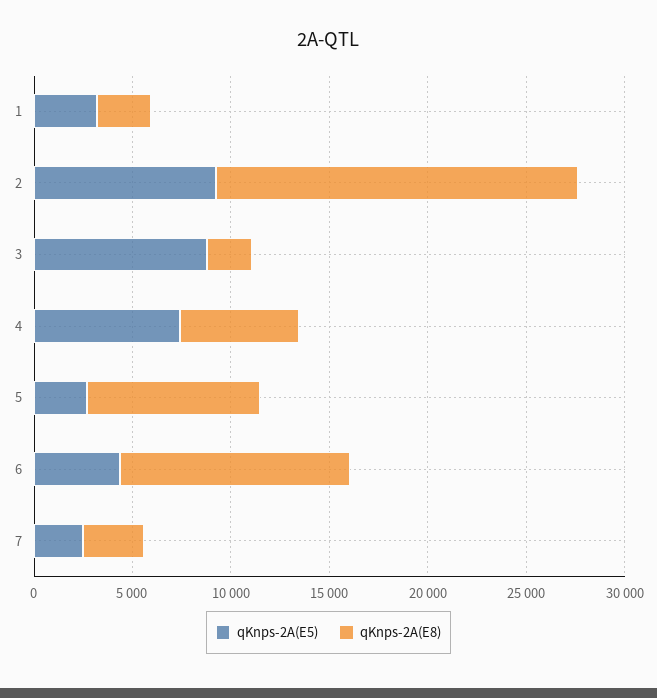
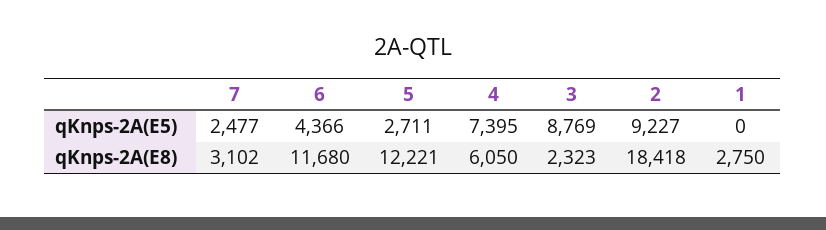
  {
    "qKnps-2A(E5)": {
-     "1": 3000,
+     "1": 0,
      "2": 9227,
      "3": 8769,
      "4": 7395,
      "5": 2711,
      "6": 4366,
      "7": 2477
    },
    "qKnps-2A(E8)": {
      "1": 2750,
      "2": 18418,
      "3": 2323,
      "4": 6050,
-     "5": 9000,
+     "5": 12221,
      "6": 11680,
      "7": 3102
    }
  }

